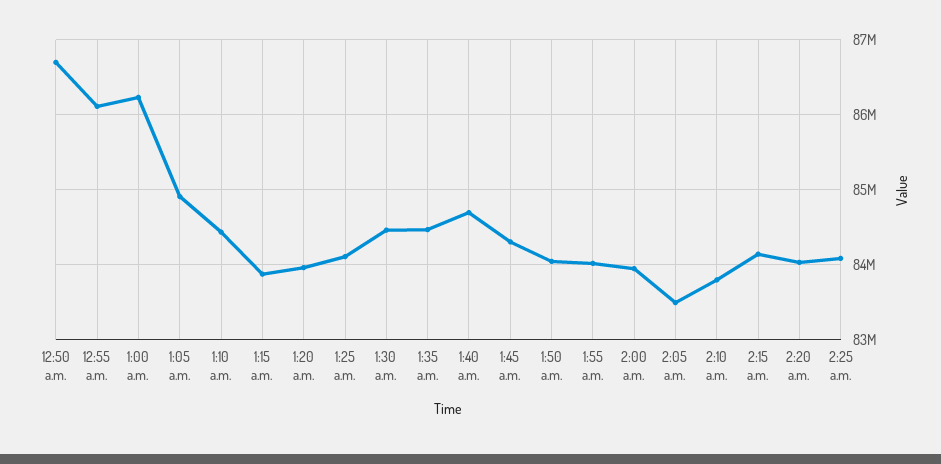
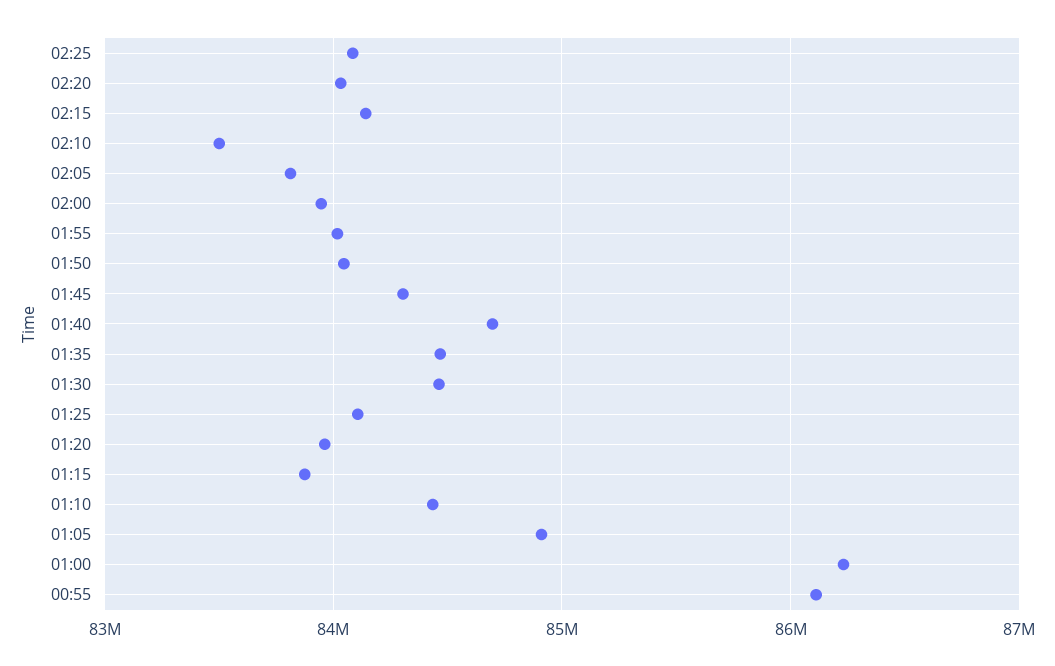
  {
-   "12:50 a.m.": 86700000,
    "12:55 a.m.": 86100000,
    "1:00 a.m.": 86200000,
    "1:05 a.m.": 84900000,
    "1:10 a.m.": 84400000,
    "1:15 a.m.": 83900000,
    "1:20 a.m.": 84000000,
    "1:25 a.m.": 84100000,
    "1:30 a.m.": 84500000,
    "1:35 a.m.": 84500000,
    "1:40 a.m.": 84700000,
    "1:45 a.m.": 84300000,
    "1:50 a.m.": 84000000,
    "1:55 a.m.": 84000000,
    "2:00 a.m.": 83900000,
-   "2:05 a.m.": 83500000,
+   "2:05 a.m.": 83800000,
-   "2:10 a.m.": 83800000,
+   "2:10 a.m.": 83500000,
    "2:15 a.m.": 84100000,
    "2:20 a.m.": 84000000,
    "2:25 a.m.": 84100000
  }

